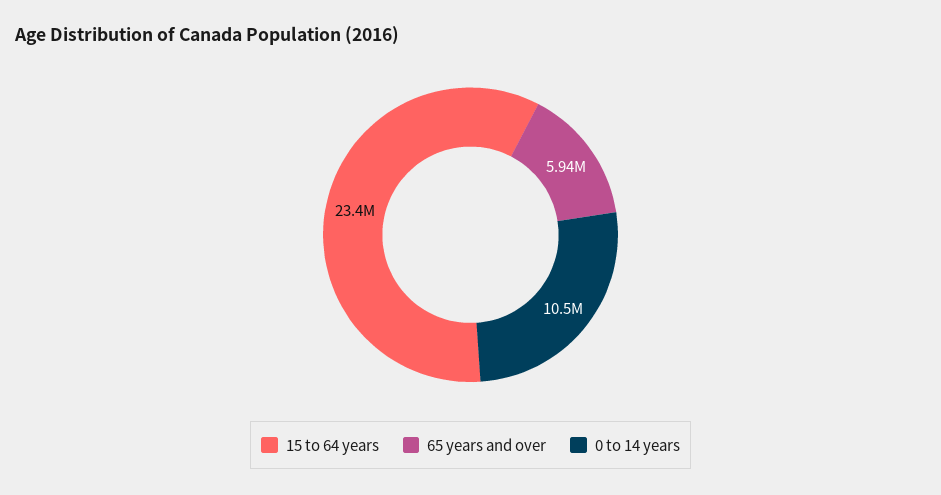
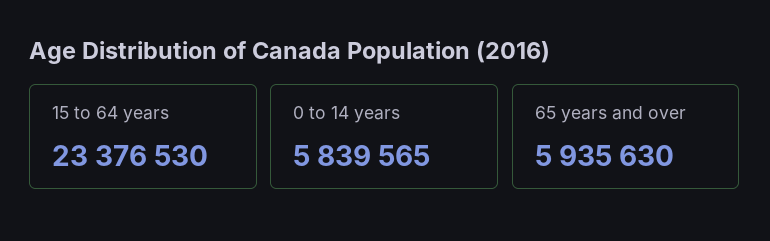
  {
    "15 to 64 years": 23376530,
    "65 years and over": 5935630,
-   "0 to 14 years": 10500000
+   "0 to 14 years": 5839565
  }

